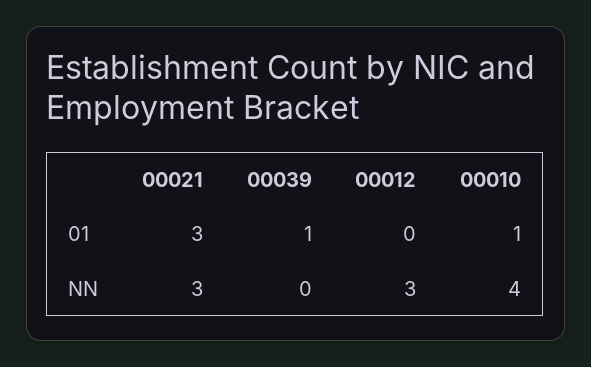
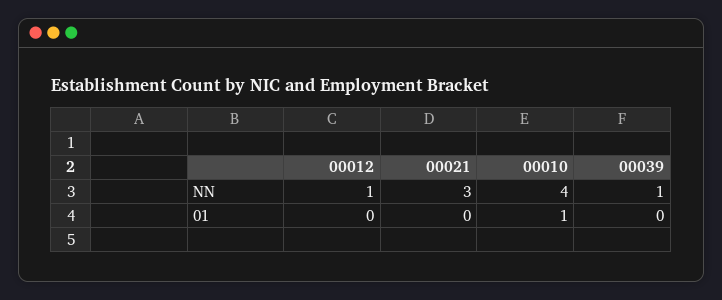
  {
    "00021": {
-     "01": 3,
+     "01": 0,
      "NN": 3
    },
    "00039": {
-     "01": 1,
+     "01": 0,
-     "NN": 0
+     "NN": 1
    },
    "00012": {
      "01": 0,
-     "NN": 3
+     "NN": 1
    },
    "00010": {
      "01": 1,
      "NN": 4
    }
  }

